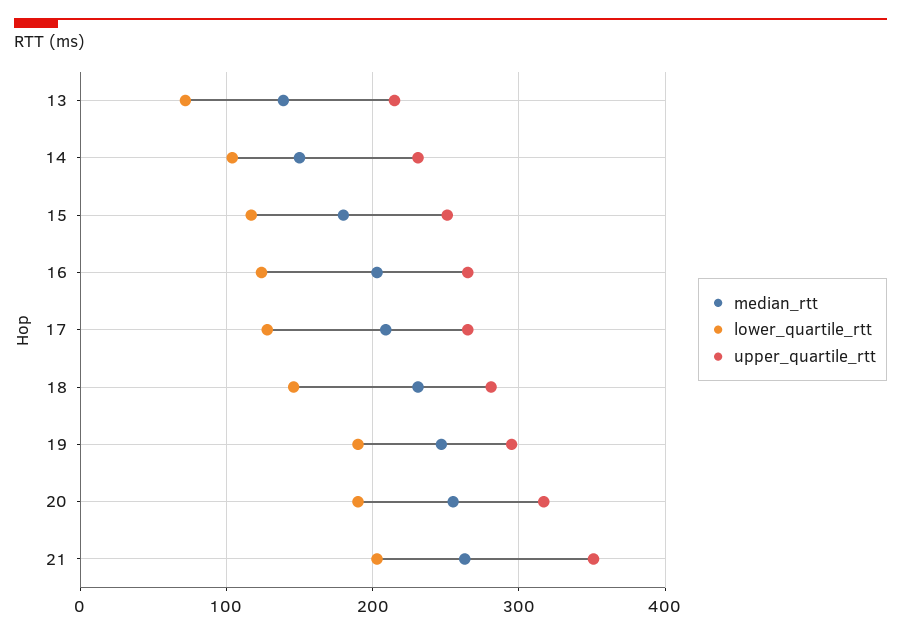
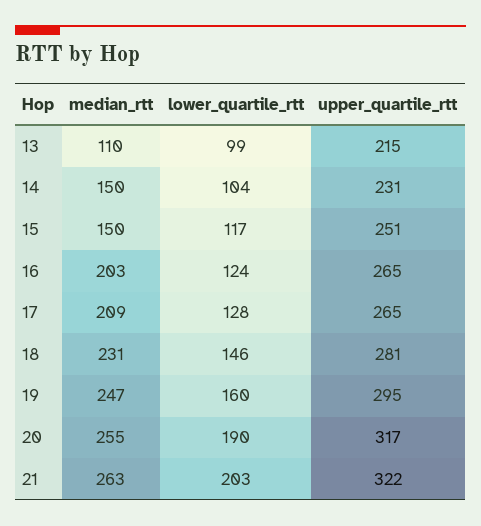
  {
    "median_rtt": {
-     "13": 140,
+     "13": 110,
      "14": 150,
-     "15": 180,
+     "15": 150,
      "16": 203,
      "17": 209,
      "18": 231,
      "19": 247,
      "20": 255,
      "21": 263
    },
    "lower_quartile_rtt": {
-     "13": 70,
+     "13": 99,
      "14": 104,
      "15": 117,
      "16": 124,
      "17": 128,
      "18": 146,
-     "19": 190,
+     "19": 160,
      "20": 190,
      "21": 203
    },
    "upper_quartile_rtt": {
      "13": 215,
      "14": 231,
      "15": 251,
      "16": 265,
      "17": 265,
      "18": 281,
      "19": 295,
      "20": 317,
-     "21": 350
+     "21": 322
    }
  }

